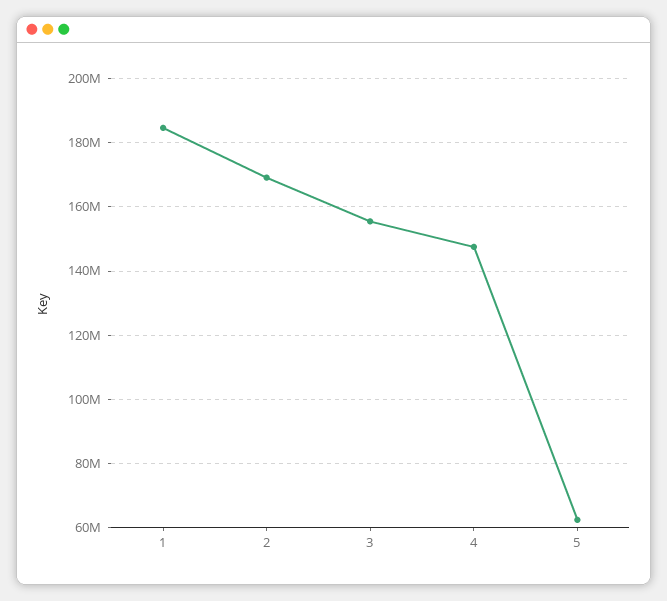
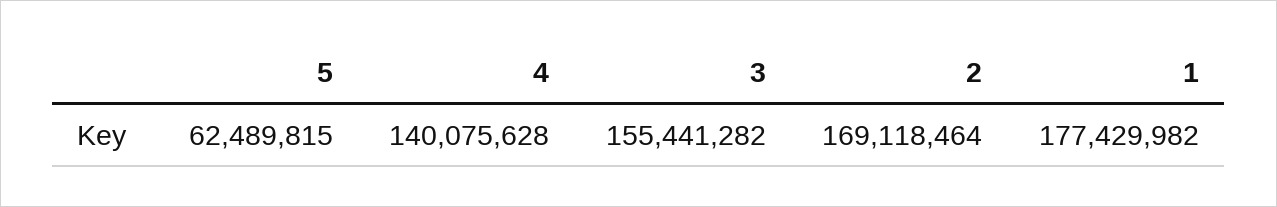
  {
-   "1": 184000000,
+   "1": 177429982,
    "2": 169118464,
    "3": 155441282,
-   "4": 148000000,
+   "4": 140075628,
    "5": 62489815
  }

